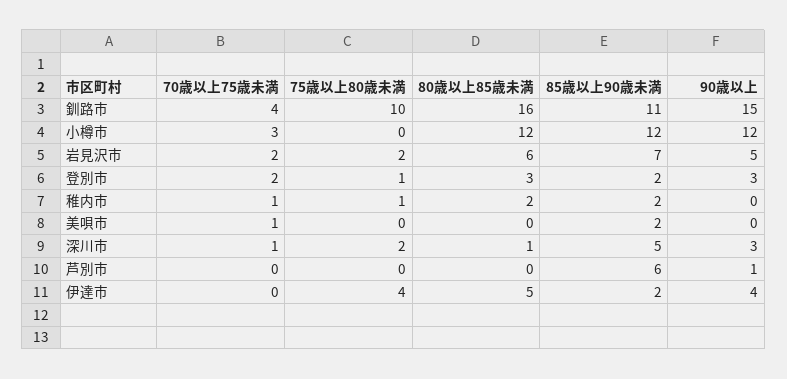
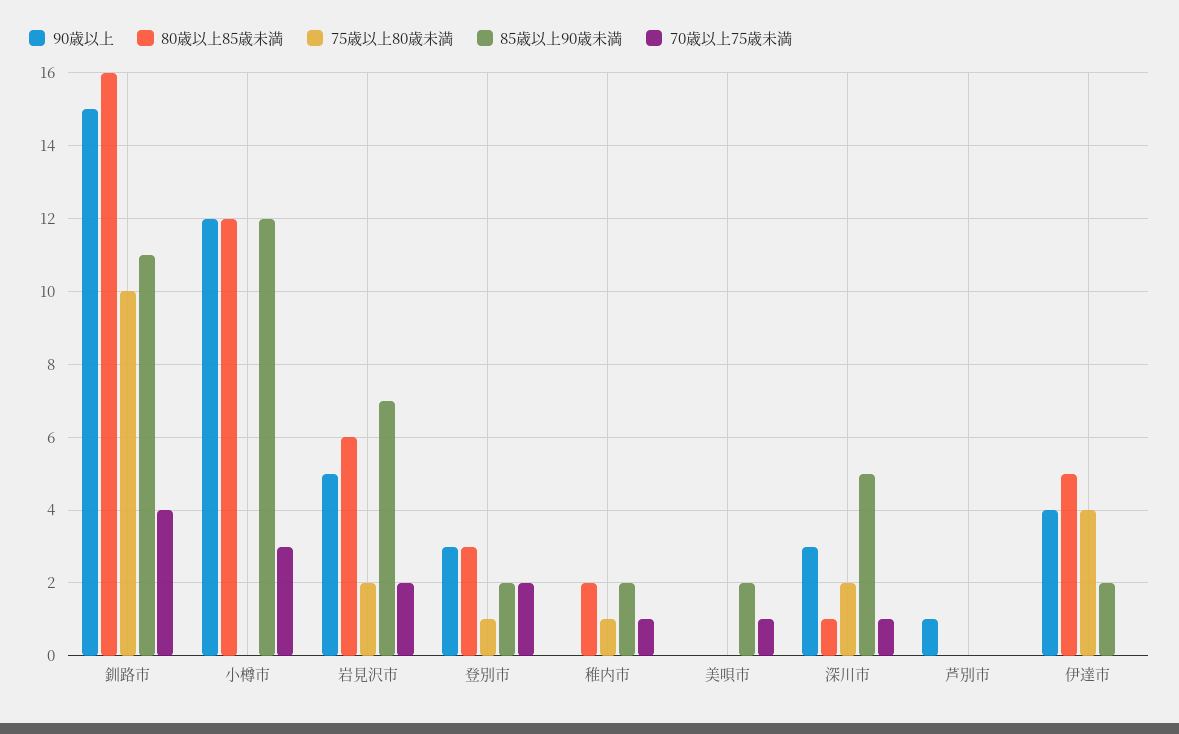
  {
    "70歳以上75歳未満": {
      "釧路市": 4,
      "小樽市": 3,
      "岩見沢市": 2,
      "登別市": 2,
      "稚内市": 1,
      "美唄市": 1,
      "深川市": 1,
      "芦別市": 0,
      "伊達市": 0
    },
    "75歳以上80歳未満": {
      "釧路市": 10,
      "小樽市": 0,
      "岩見沢市": 2,
      "登別市": 1,
      "稚内市": 1,
      "美唄市": 0,
      "深川市": 2,
      "芦別市": 0,
      "伊達市": 4
    },
    "80歳以上85歳未満": {
      "釧路市": 16,
      "小樽市": 12,
      "岩見沢市": 6,
      "登別市": 3,
      "稚内市": 2,
      "美唄市": 0,
      "深川市": 1,
      "芦別市": 0,
      "伊達市": 5
    },
    "85歳以上90歳未満": {
      "釧路市": 11,
      "小樽市": 12,
      "岩見沢市": 7,
      "登別市": 2,
      "稚内市": 2,
      "美唄市": 2,
      "深川市": 5,
-     "芦別市": 6,
+     "芦別市": 0,
      "伊達市": 2
    },
    "90歳以上": {
      "釧路市": 15,
      "小樽市": 12,
      "岩見沢市": 5,
      "登別市": 3,
      "稚内市": 0,
      "美唄市": 0,
      "深川市": 3,
      "芦別市": 1,
      "伊達市": 4
    }
  }

